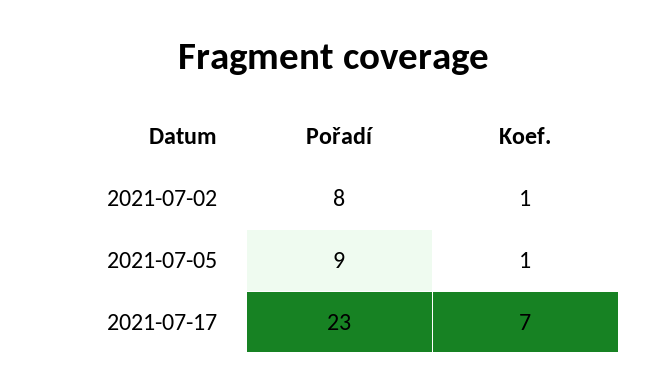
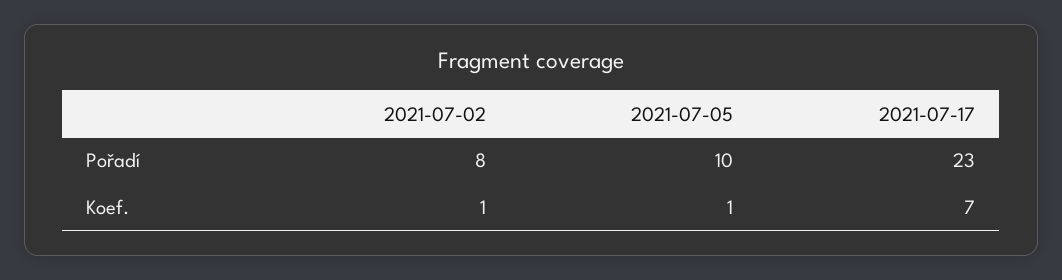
  {
    "Pořadí": {
      "2021-07-02": 8,
-     "2021-07-05": 9,
+     "2021-07-05": 10,
      "2021-07-17": 23
    },
    "Koef.": {
      "2021-07-02": 1,
      "2021-07-05": 1,
      "2021-07-17": 7
    }
  }

